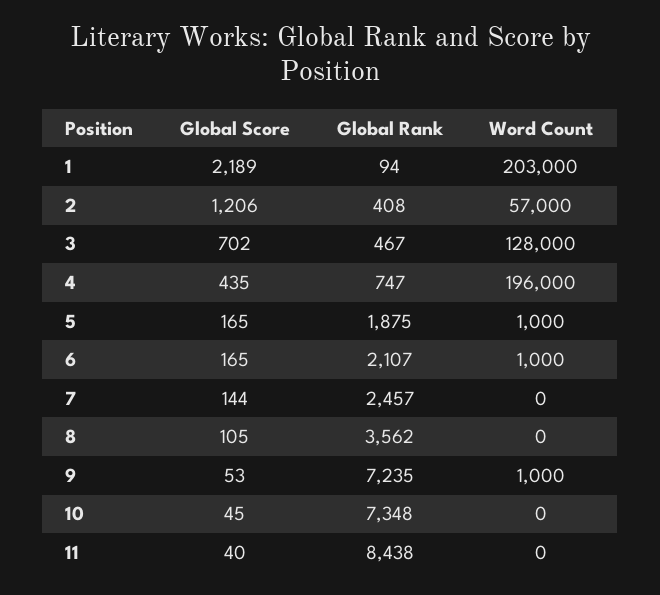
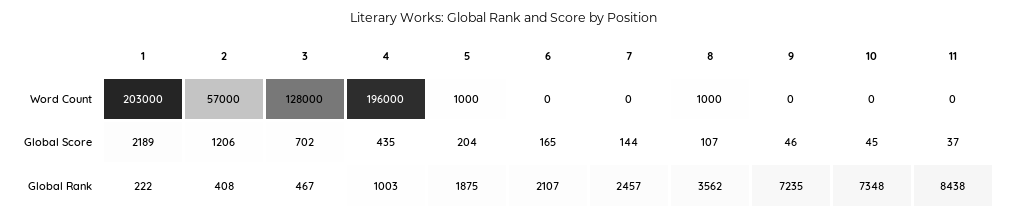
  {
    "Global Score": {
      "1": 2189,
      "2": 1206,
      "3": 702,
      "4": 435,
-     "5": 165,
+     "5": 204,
      "6": 165,
      "7": 144,
-     "8": 105,
+     "8": 107,
-     "9": 53,
+     "9": 46,
      "10": 45,
-     "11": 40
+     "11": 37
    },
    "Global Rank": {
-     "1": 94,
+     "1": 222,
      "2": 408,
      "3": 467,
-     "4": 747,
+     "4": 1003,
      "5": 1875,
      "6": 2107,
      "7": 2457,
      "8": 3562,
      "9": 7235,
      "10": 7348,
      "11": 8438
    },
    "Word Count": {
      "1": 203000,
      "2": 57000,
      "3": 128000,
      "4": 196000,
      "5": 1000,
-     "6": 1000,
+     "6": 0,
      "7": 0,
-     "8": 0,
+     "8": 1000,
-     "9": 1000,
+     "9": 0,
      "10": 0,
      "11": 0
    }
  }

